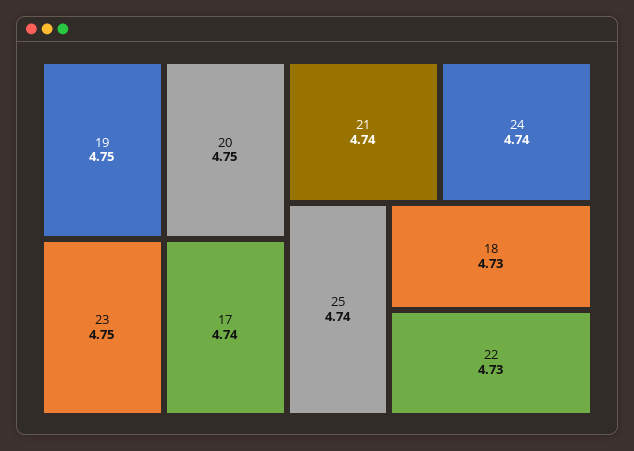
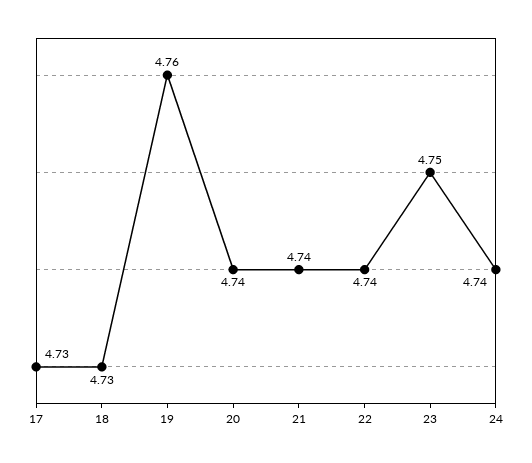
  {
-   "19": 4.75,
+   "19": 4.76,
-   "20": 4.75,
+   "20": 4.74,
    "23": 4.75,
-   "17": 4.74,
+   "17": 4.73,
    "21": 4.74,
    "24": 4.74,
-   "25": 4.74,
    "18": 4.73,
-   "22": 4.73
+   "22": 4.74
  }

